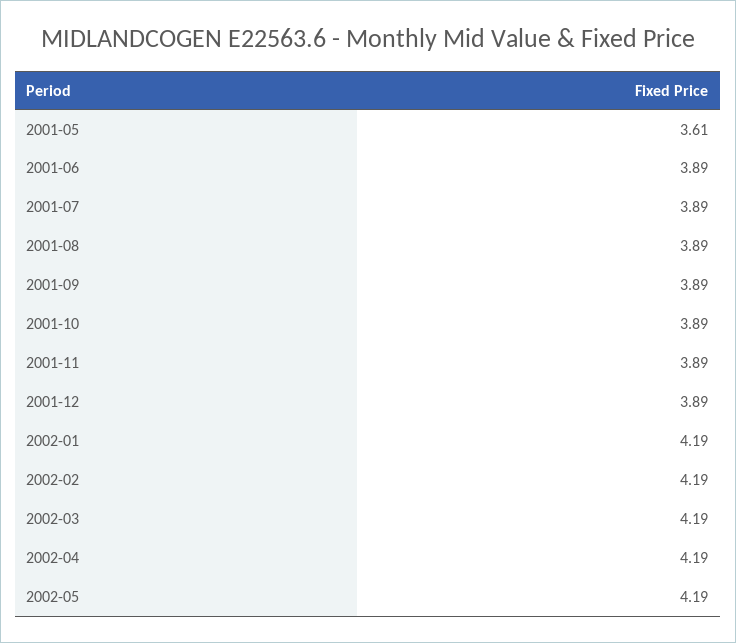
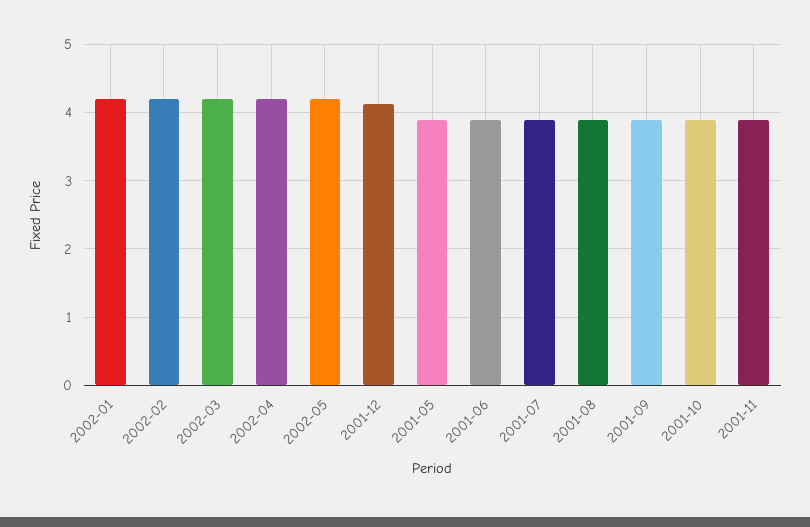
  {
-   "2001-05": 3.61,
+   "2001-05": 3.9,
    "2001-06": 3.89,
    "2001-07": 3.89,
    "2001-08": 3.89,
    "2001-09": 3.89,
    "2001-10": 3.89,
    "2001-11": 3.89,
-   "2001-12": 3.89,
+   "2001-12": 4.1,
    "2002-01": 4.19,
    "2002-02": 4.19,
    "2002-03": 4.19,
    "2002-04": 4.19,
    "2002-05": 4.19
  }

